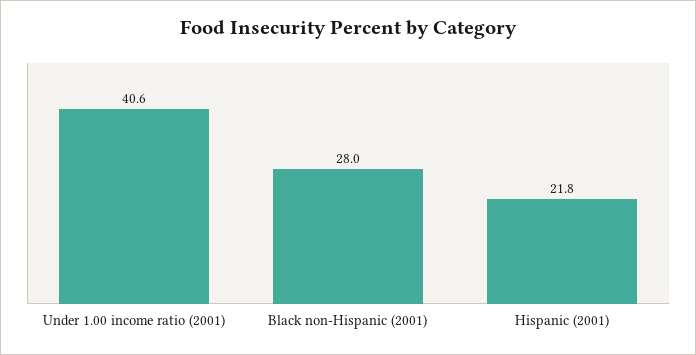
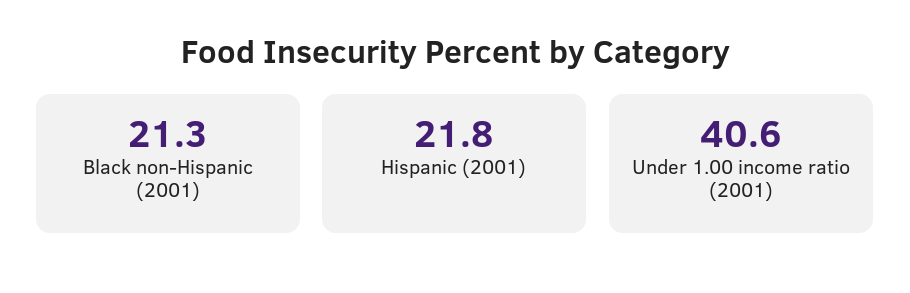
  {
    "Under 1.00 income ratio (2001)": 40.6,
-   "Black non-Hispanic (2001)": 28,
+   "Black non-Hispanic (2001)": 21.3,
    "Hispanic (2001)": 21.8
  }

